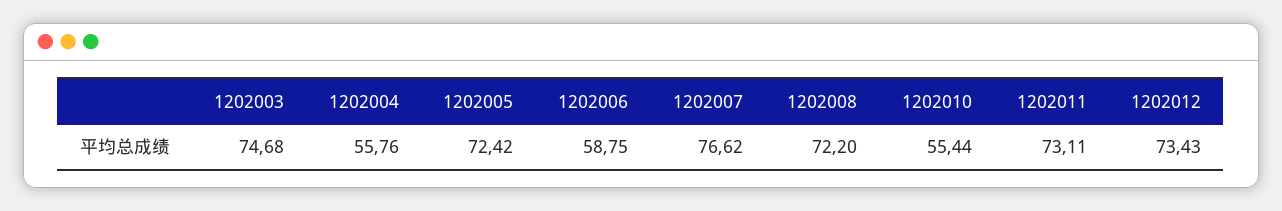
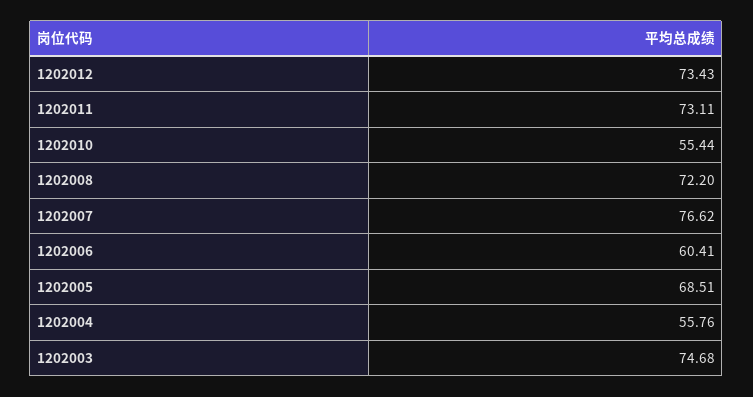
  {
    "1202003": 74.68,
    "1202004": 55.76,
-   "1202005": 72.42,
+   "1202005": 68.51,
-   "1202006": 58.75,
+   "1202006": 60.41,
    "1202007": 76.62,
    "1202008": 72.2,
    "1202010": 55.44,
    "1202011": 73.11,
    "1202012": 73.43
  }

